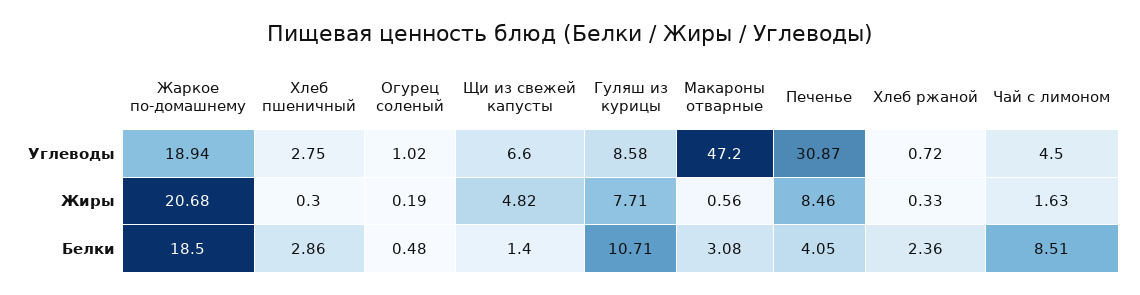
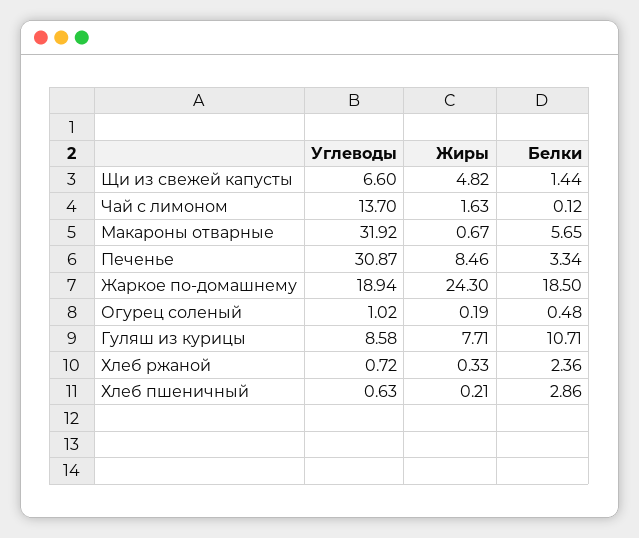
  {
    "Жаркое по-домашнему": {
      "Углеводы": 18.94,
-     "Жиры": 20.68,
+     "Жиры": 24.3,
      "Белки": 18.5
    },
    "Хлеб пшеничный": {
-     "Углеводы": 2.75,
+     "Углеводы": 0.63,
-     "Жиры": 0.3,
+     "Жиры": 0.21,
      "Белки": 2.86
    },
    "Огурец соленый": {
      "Углеводы": 1.02,
      "Жиры": 0.19,
      "Белки": 0.48
    },
    "Щи из свежей капусты": {
      "Углеводы": 6.6,
      "Жиры": 4.82,
-     "Белки": 1.4
+     "Белки": 1.44
    },
    "Гуляш из курицы": {
      "Углеводы": 8.58,
      "Жиры": 7.71,
      "Белки": 10.71
    },
    "Макароны отварные": {
-     "Углеводы": 47.2,
+     "Углеводы": 31.92,
-     "Жиры": 0.56,
+     "Жиры": 0.67,
-     "Белки": 3.08
+     "Белки": 5.65
    },
    "Печенье": {
      "Углеводы": 30.87,
      "Жиры": 8.46,
-     "Белки": 4.05
+     "Белки": 3.34
    },
    "Хлеб ржаной": {
      "Углеводы": 0.72,
      "Жиры": 0.33,
      "Белки": 2.36
    },
    "Чай с лимоном": {
-     "Углеводы": 4.5,
+     "Углеводы": 13.7,
      "Жиры": 1.63,
-     "Белки": 8.51
+     "Белки": 0.12
    }
  }

